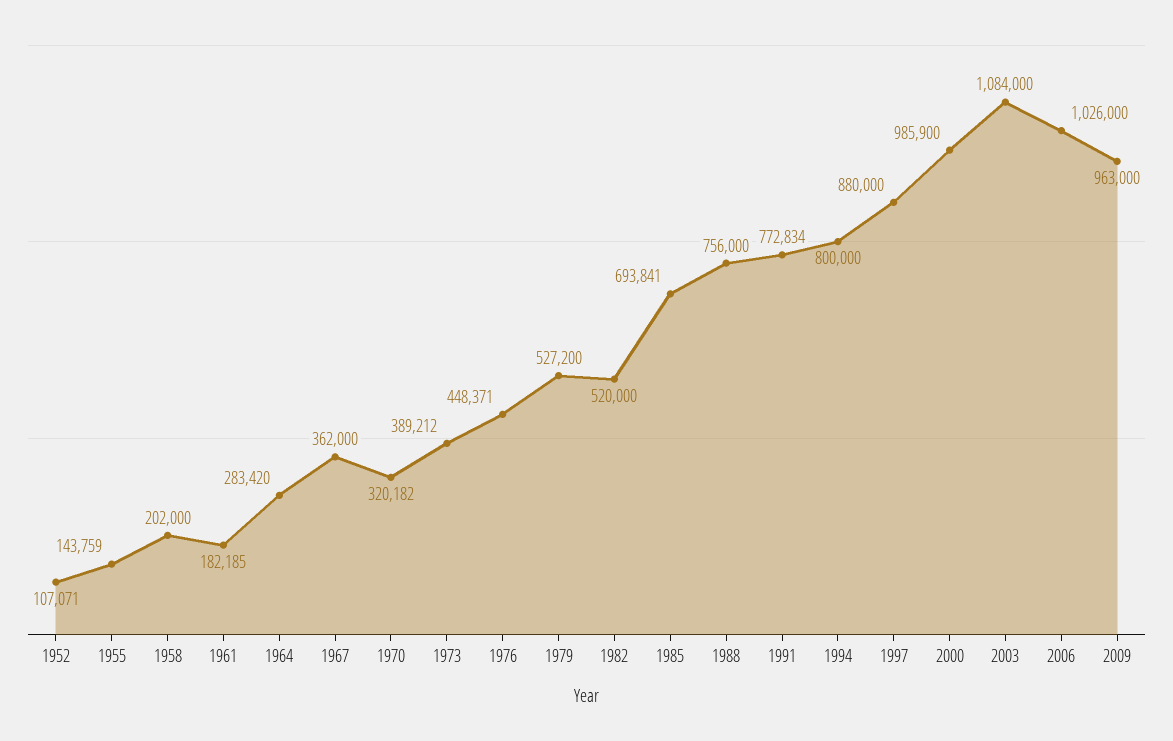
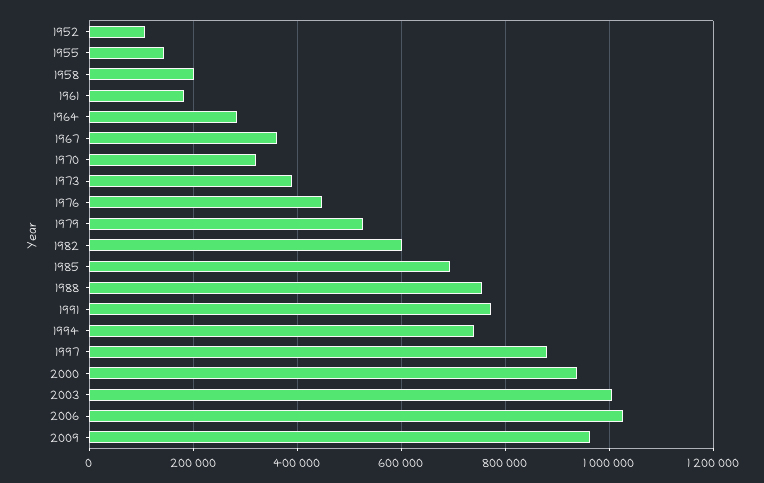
  {
    "1952": 107071,
    "1955": 143759,
    "1958": 202000,
    "1961": 182185,
    "1964": 283420,
    "1967": 362000,
    "1970": 320182,
    "1973": 389212,
    "1976": 448371,
    "1979": 527200,
-   "1982": 520000,
+   "1982": 600000,
    "1985": 693841,
    "1988": 756000,
    "1991": 772834,
-   "1994": 800000,
+   "1994": 740000,
    "1997": 880000,
-   "2000": 985900,
+   "2000": 940000,
-   "2003": 1084000,
+   "2003": 1000000,
    "2006": 1026000,
    "2009": 963000
  }

